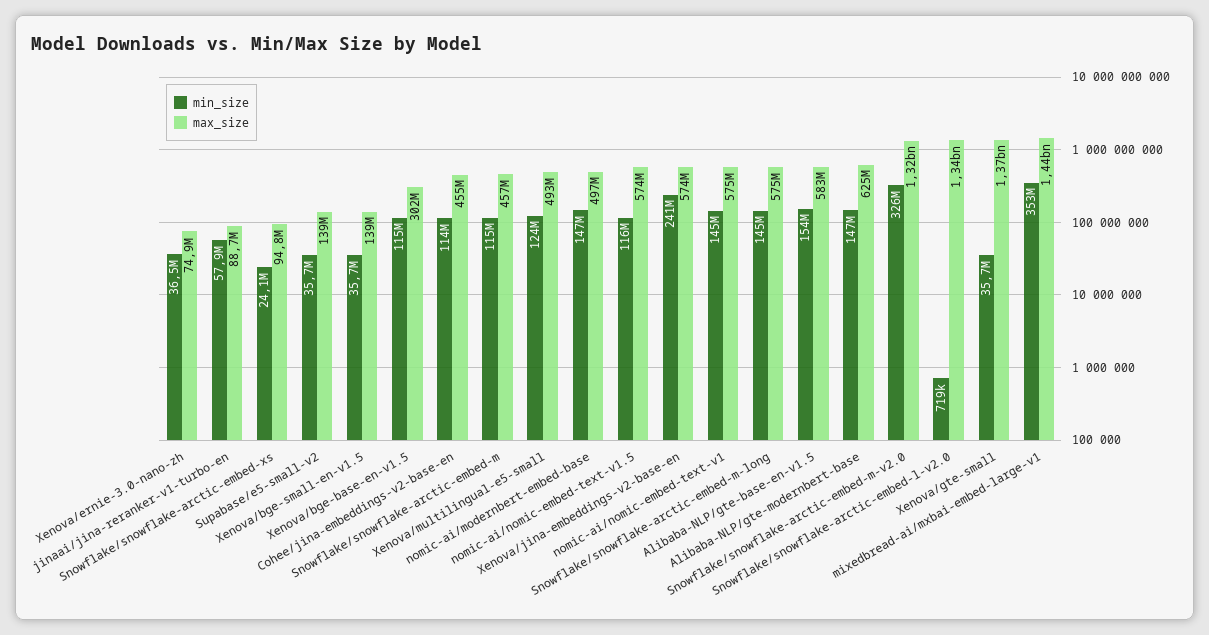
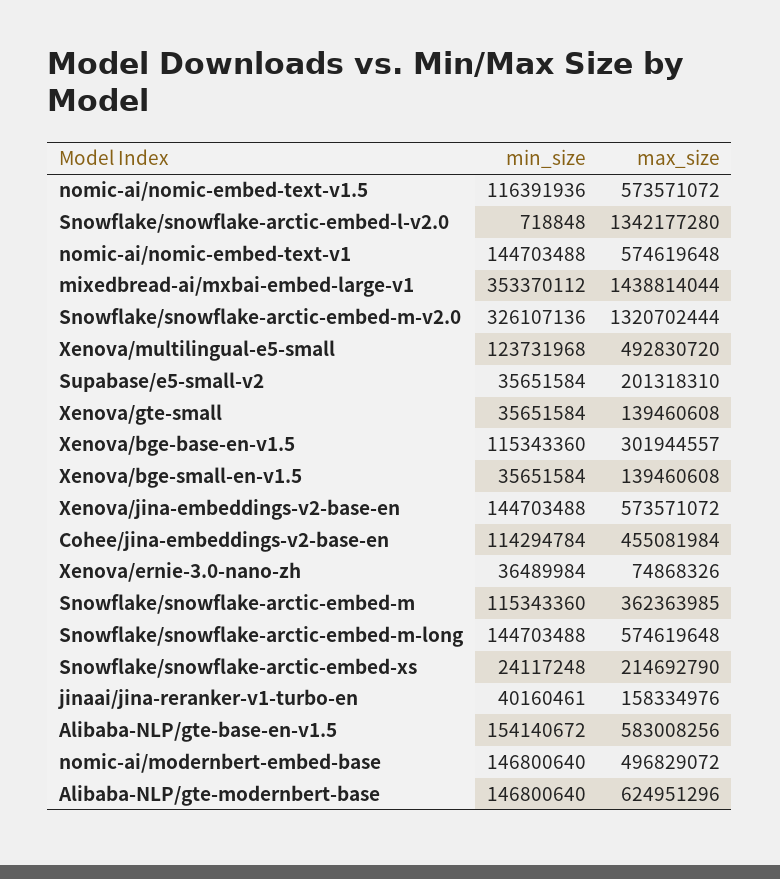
  {
    "min_size": {
      "Xenova/ernie-3.0-nano-zh": 36489984,
-     "jinaai/jina-reranker-v1-turbo-en": 57900000,
+     "jinaai/jina-reranker-v1-turbo-en": 40160461,
      "Snowflake/snowflake-arctic-embed-xs": 24117248,
      "Supabase/e5-small-v2": 35651584,
      "Xenova/bge-small-en-v1.5": 35651584,
      "Xenova/bge-base-en-v1.5": 115343360,
      "Cohee/jina-embeddings-v2-base-en": 114294784,
      "Snowflake/snowflake-arctic-embed-m": 115343360,
      "Xenova/multilingual-e5-small": 123731968,
      "nomic-ai/modernbert-embed-base": 146800640,
      "nomic-ai/nomic-embed-text-v1.5": 116391936,
-     "Xenova/jina-embeddings-v2-base-en": 241000000,
+     "Xenova/jina-embeddings-v2-base-en": 144703488,
      "nomic-ai/nomic-embed-text-v1": 144703488,
      "Snowflake/snowflake-arctic-embed-m-long": 144703488,
      "Alibaba-NLP/gte-base-en-v1.5": 154140672,
      "Alibaba-NLP/gte-modernbert-base": 146800640,
      "Snowflake/snowflake-arctic-embed-m-v2.0": 326107136,
      "Snowflake/snowflake-arctic-embed-l-v2.0": 718848,
      "Xenova/gte-small": 35651584,
      "mixedbread-ai/mxbai-embed-large-v1": 353370112
    },
    "max_size": {
      "Xenova/ernie-3.0-nano-zh": 74868326,
-     "jinaai/jina-reranker-v1-turbo-en": 88700000,
+     "jinaai/jina-reranker-v1-turbo-en": 158334976,
-     "Snowflake/snowflake-arctic-embed-xs": 94800000,
+     "Snowflake/snowflake-arctic-embed-xs": 214692790,
-     "Supabase/e5-small-v2": 139000000,
+     "Supabase/e5-small-v2": 201318310,
      "Xenova/bge-small-en-v1.5": 139460608,
      "Xenova/bge-base-en-v1.5": 301944557,
      "Cohee/jina-embeddings-v2-base-en": 455081984,
-     "Snowflake/snowflake-arctic-embed-m": 457000000,
+     "Snowflake/snowflake-arctic-embed-m": 362363985,
      "Xenova/multilingual-e5-small": 492830720,
      "nomic-ai/modernbert-embed-base": 496829072,
      "nomic-ai/nomic-embed-text-v1.5": 573571072,
      "Xenova/jina-embeddings-v2-base-en": 573571072,
      "nomic-ai/nomic-embed-text-v1": 574619648,
      "Snowflake/snowflake-arctic-embed-m-long": 574619648,
      "Alibaba-NLP/gte-base-en-v1.5": 583008256,
      "Alibaba-NLP/gte-modernbert-base": 624951296,
      "Snowflake/snowflake-arctic-embed-m-v2.0": 1320702444,
      "Snowflake/snowflake-arctic-embed-l-v2.0": 1342177280,
-     "Xenova/gte-small": 1370000000,
+     "Xenova/gte-small": 139460608,
      "mixedbread-ai/mxbai-embed-large-v1": 1438814044
    }
  }

